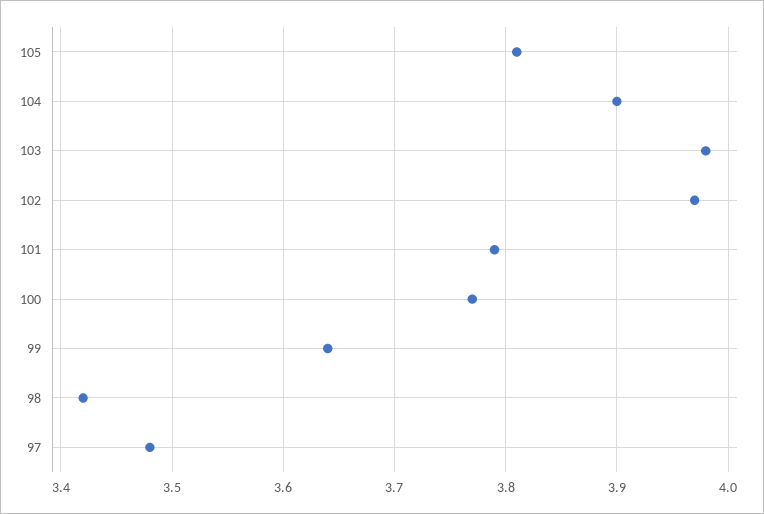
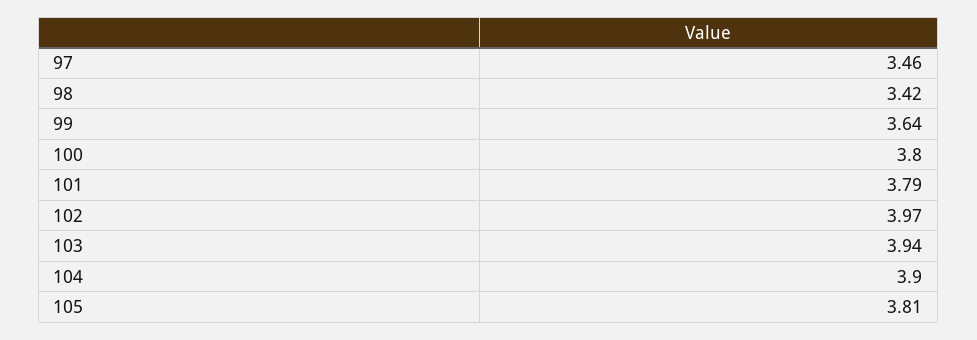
  {
    "105": 3.81,
    "104": 3.9,
-   "103": 3.98,
+   "103": 3.94,
    "102": 3.97,
    "101": 3.79,
-   "100": 3.77,
+   "100": 3.8,
    "99": 3.64,
    "98": 3.42,
-   "97": 3.48
+   "97": 3.46
  }

